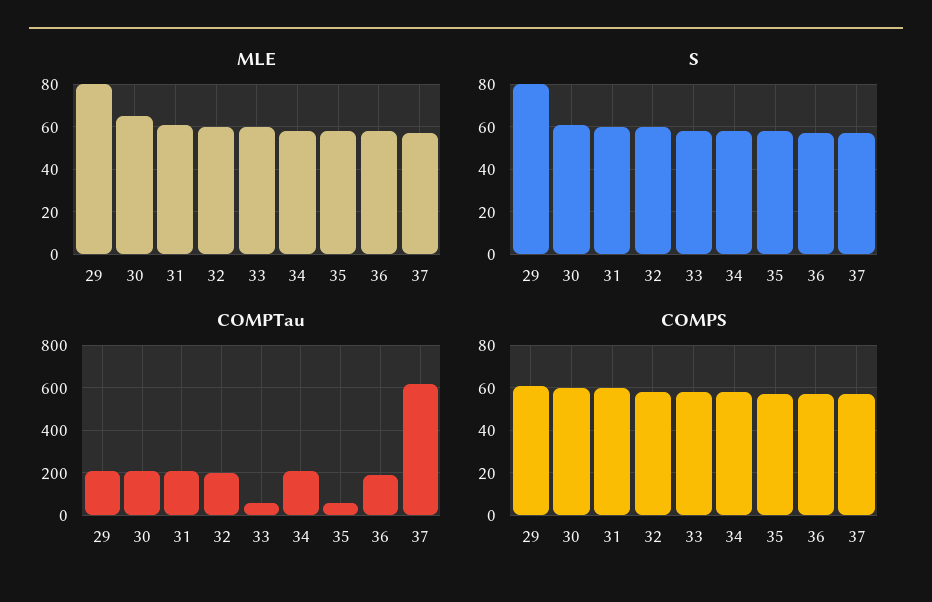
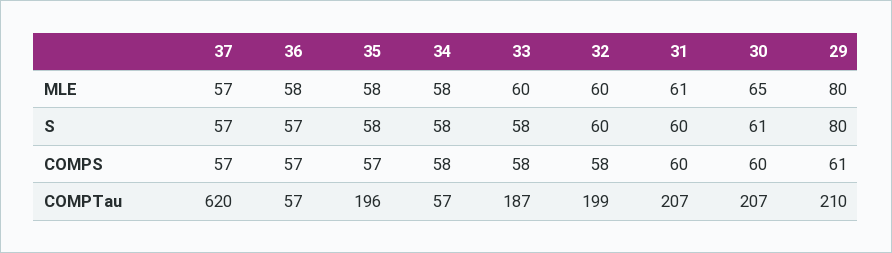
  {
    "MLE": {
      "29": 80,
      "30": 65,
      "31": 61,
      "32": 60,
      "33": 60,
      "34": 58,
      "35": 58,
      "36": 58,
      "37": 57
    },
    "S": {
      "29": 80,
      "30": 61,
      "31": 60,
      "32": 60,
      "33": 58,
      "34": 58,
      "35": 58,
      "36": 57,
      "37": 57
    },
    "COMPTau": {
      "29": 210,
      "30": 207,
      "31": 207,
      "32": 199,
-     "33": 50,
+     "33": 187,
-     "34": 200,
+     "34": 57,
-     "35": 50,
+     "35": 196,
-     "36": 200,
+     "36": 57,
      "37": 620
    },
    "COMPS": {
      "29": 61,
      "30": 60,
      "31": 60,
      "32": 58,
      "33": 58,
      "34": 58,
      "35": 57,
      "36": 57,
      "37": 57
    }
  }

